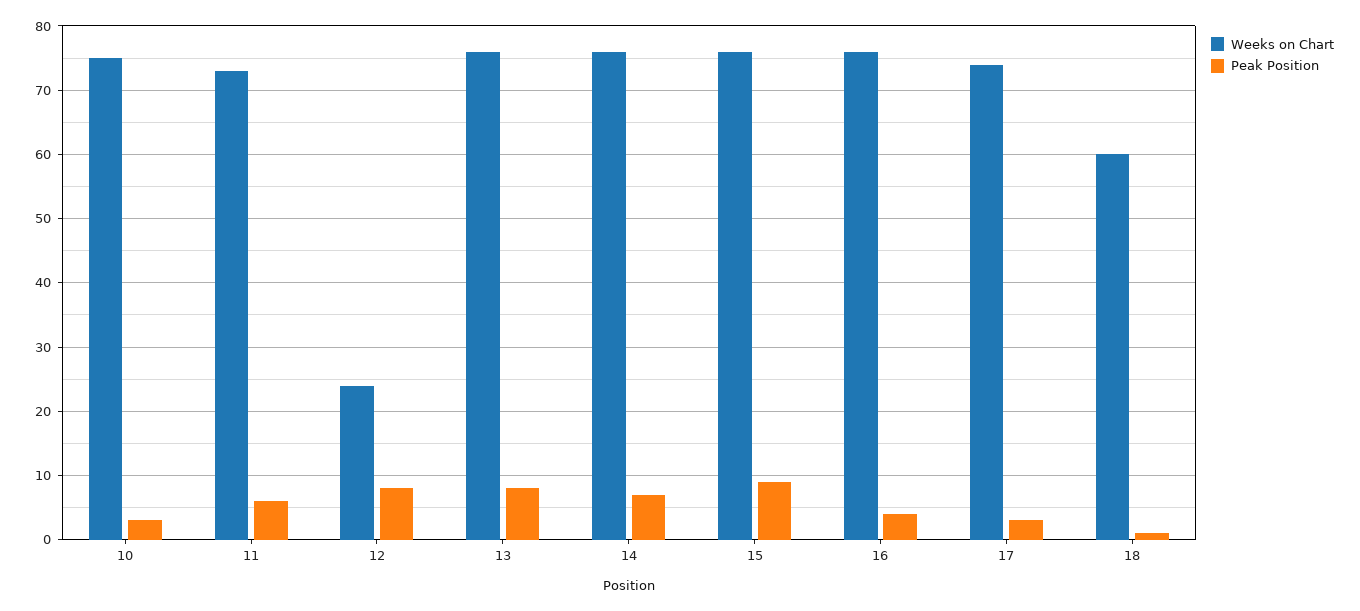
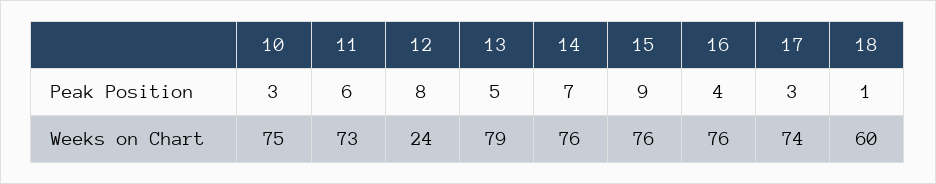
  {
    "Weeks on Chart": {
      "10": 75,
      "11": 73,
      "12": 24,
-     "13": 76,
+     "13": 79,
      "14": 76,
      "15": 76,
      "16": 76,
      "17": 74,
      "18": 60
    },
    "Peak Position": {
      "10": 3,
      "11": 6,
      "12": 8,
-     "13": 8,
+     "13": 5,
      "14": 7,
      "15": 9,
      "16": 4,
      "17": 3,
      "18": 1
    }
  }

